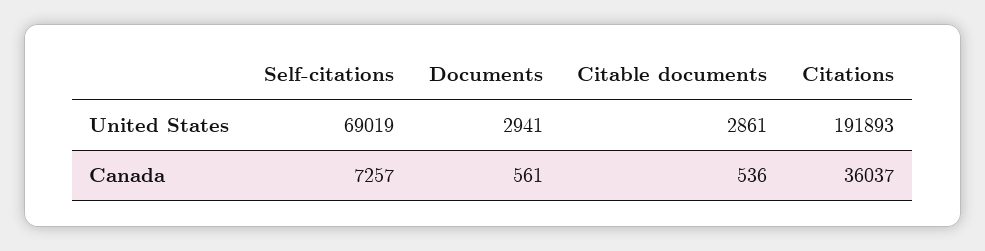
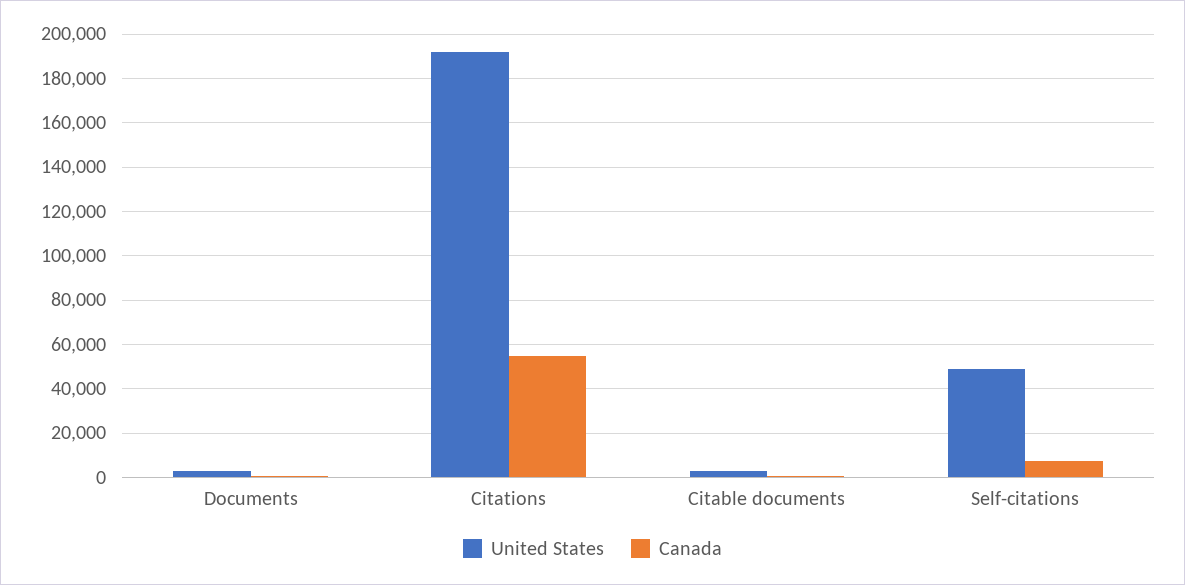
  {
    "United States": {
-     "Self-citations": 69019,
+     "Self-citations": 50000,
      "Documents": 2941,
      "Citable documents": 2861,
      "Citations": 191893
    },
    "Canada": {
      "Self-citations": 7257,
      "Documents": 561,
      "Citable documents": 536,
-     "Citations": 36037
+     "Citations": 55000
    }
  }

